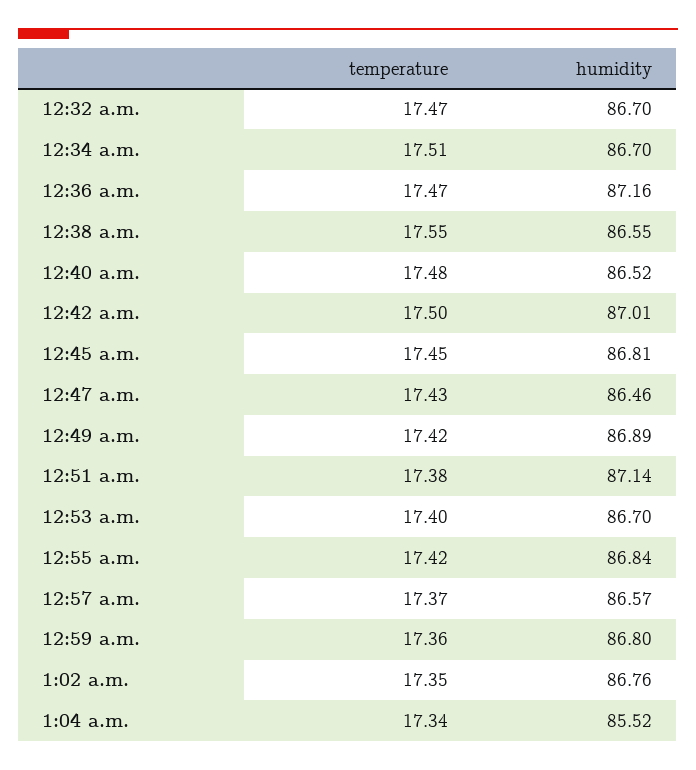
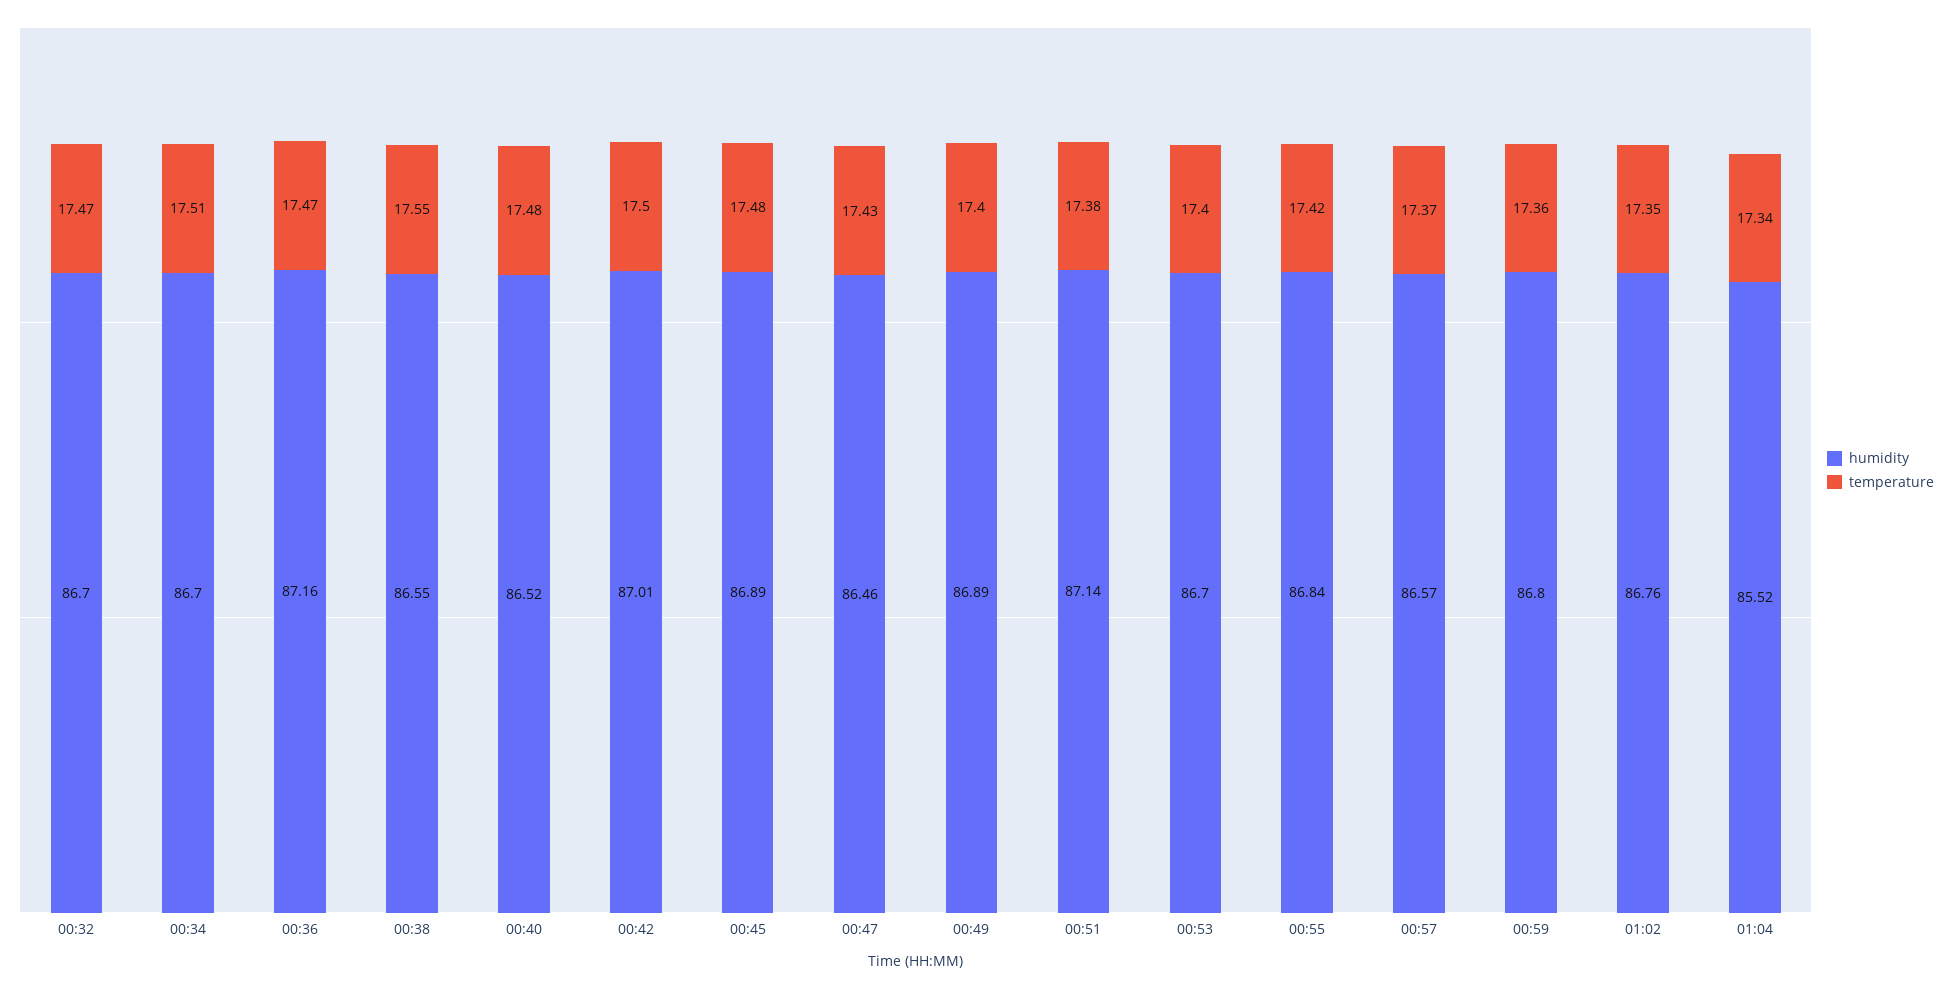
  {
    "temperature": {
      "12:32 a.m.": 17.47,
      "12:34 a.m.": 17.51,
      "12:36 a.m.": 17.47,
      "12:38 a.m.": 17.55,
      "12:40 a.m.": 17.48,
      "12:42 a.m.": 17.5,
-     "12:45 a.m.": 17.45,
+     "12:45 a.m.": 17.48,
      "12:47 a.m.": 17.43,
-     "12:49 a.m.": 17.42,
+     "12:49 a.m.": 17.4,
      "12:51 a.m.": 17.38,
      "12:53 a.m.": 17.4,
      "12:55 a.m.": 17.42,
      "12:57 a.m.": 17.37,
      "12:59 a.m.": 17.36,
      "1:02 a.m.": 17.35,
      "1:04 a.m.": 17.34
    },
    "humidity": {
      "12:32 a.m.": 86.7,
      "12:34 a.m.": 86.7,
      "12:36 a.m.": 87.16,
      "12:38 a.m.": 86.55,
      "12:40 a.m.": 86.52,
      "12:42 a.m.": 87.01,
-     "12:45 a.m.": 86.81,
+     "12:45 a.m.": 86.89,
      "12:47 a.m.": 86.46,
      "12:49 a.m.": 86.89,
      "12:51 a.m.": 87.14,
      "12:53 a.m.": 86.7,
      "12:55 a.m.": 86.84,
      "12:57 a.m.": 86.57,
      "12:59 a.m.": 86.8,
      "1:02 a.m.": 86.76,
      "1:04 a.m.": 85.52
    }
  }

